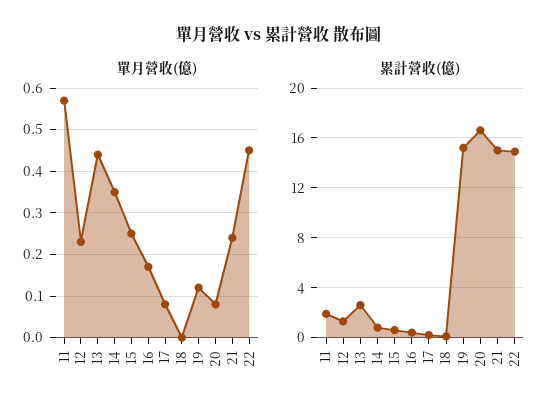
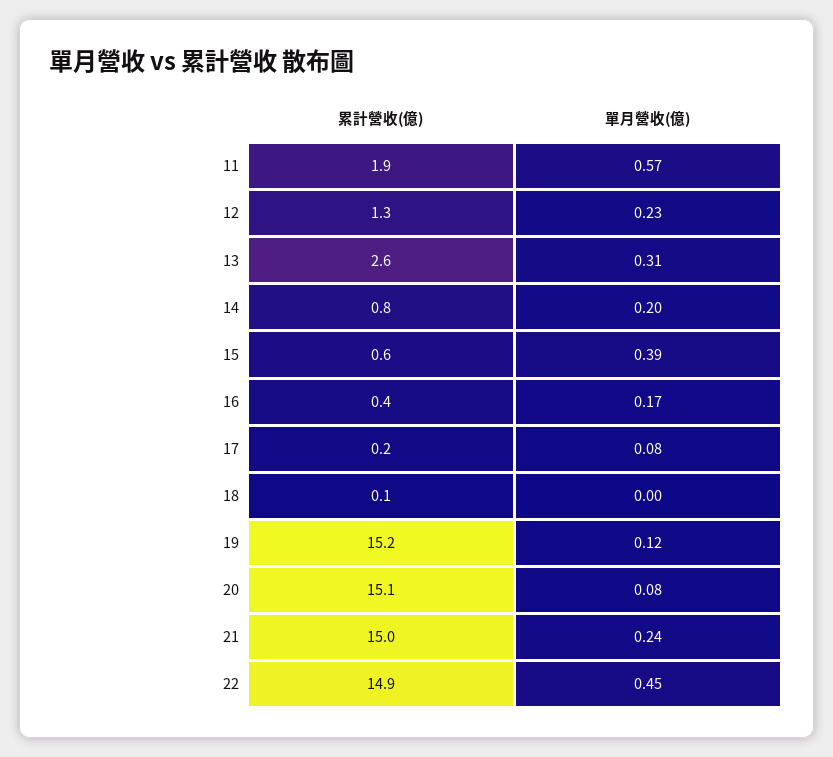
  {
    "單月營收(億)": {
      "11": 0.57,
      "12": 0.23,
-     "13": 0.45,
+     "13": 0.31,
-     "14": 0.35,
+     "14": 0.2,
-     "15": 0.25,
+     "15": 0.39,
      "16": 0.17,
      "17": 0.08,
      "18": 0,
      "19": 0.12,
      "20": 0.08,
      "21": 0.24,
      "22": 0.45
    },
    "累計營收(億)": {
      "11": 1.9,
      "12": 1.3,
      "13": 2.6,
      "14": 0.8,
      "15": 0.6,
      "16": 0.4,
      "17": 0.2,
      "18": 0.1,
      "19": 15.2,
-     "20": 16.5,
+     "20": 15.1,
      "21": 15,
      "22": 14.9
    }
  }

